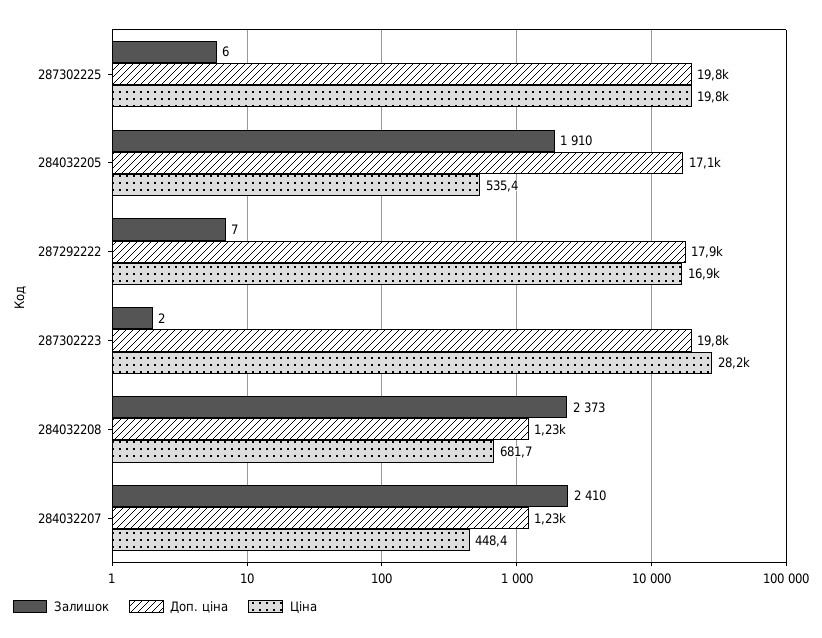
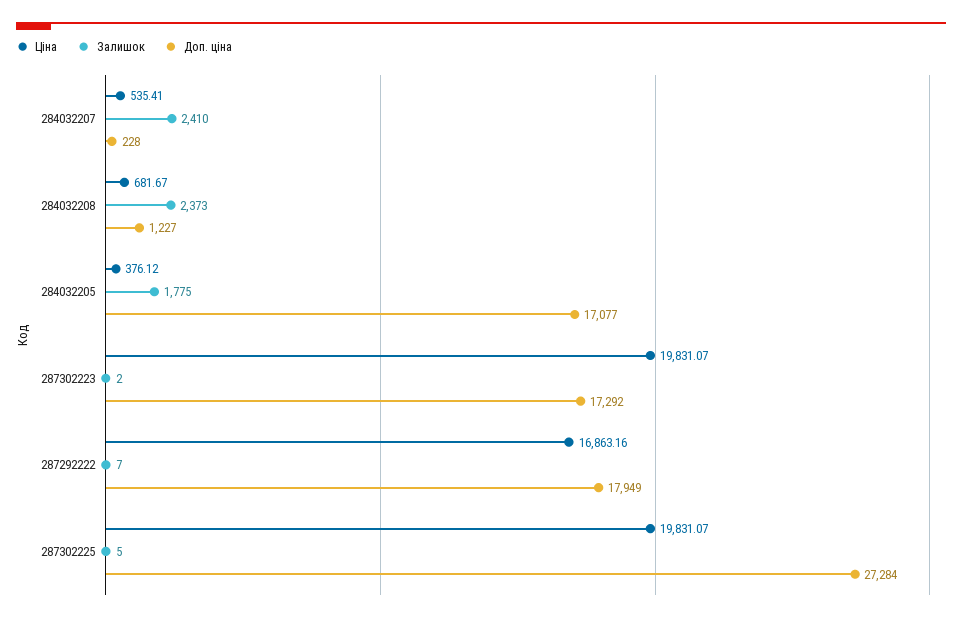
  {
    "Залишок": {
-     "287302225": 6,
+     "287302225": 5,
-     "284032205": 1910,
+     "284032205": 1775,
      "287292222": 7,
      "287302223": 2,
      "284032208": 2373,
      "284032207": 2410
    },
    "Доп. ціна": {
-     "287302225": 19800,
+     "287302225": 27284,
      "284032205": 17077,
      "287292222": 17949,
-     "287302223": 19800,
+     "287302223": 17292,
      "284032208": 1227,
-     "284032207": 1230
+     "284032207": 228
    },
    "Ціна": {
      "287302225": 19831.07,
-     "284032205": 535.4,
+     "284032205": 376.12,
      "287292222": 16863.16,
-     "287302223": 28200,
+     "287302223": 19831.07,
      "284032208": 681.67,
-     "284032207": 448.4
+     "284032207": 535.41
    }
  }

